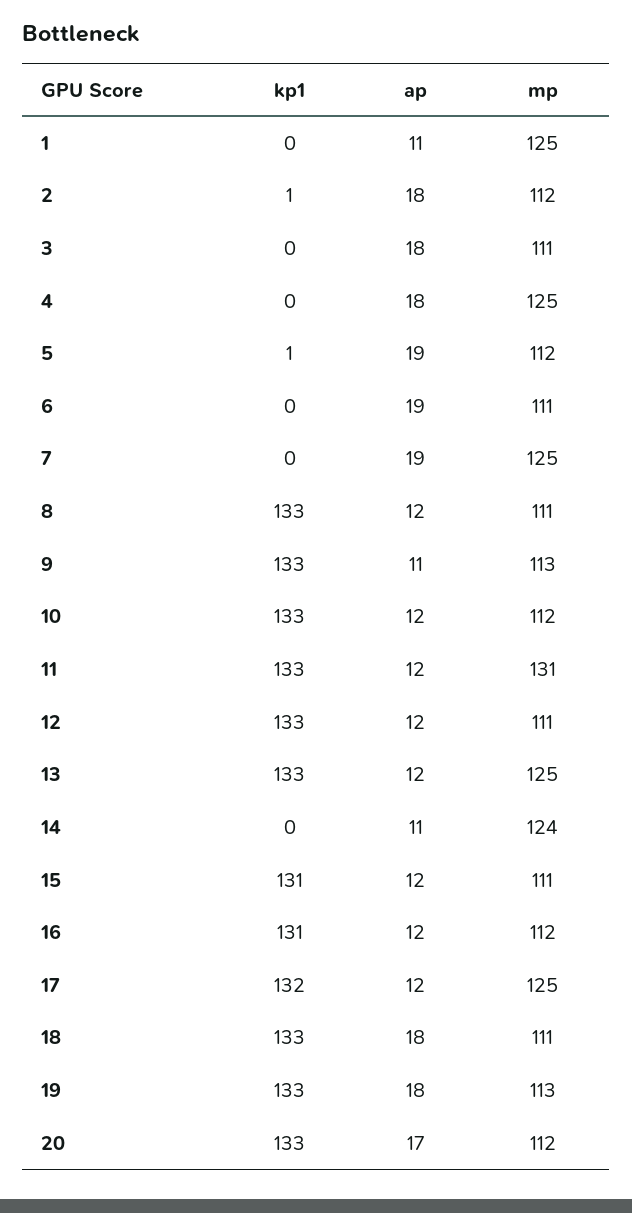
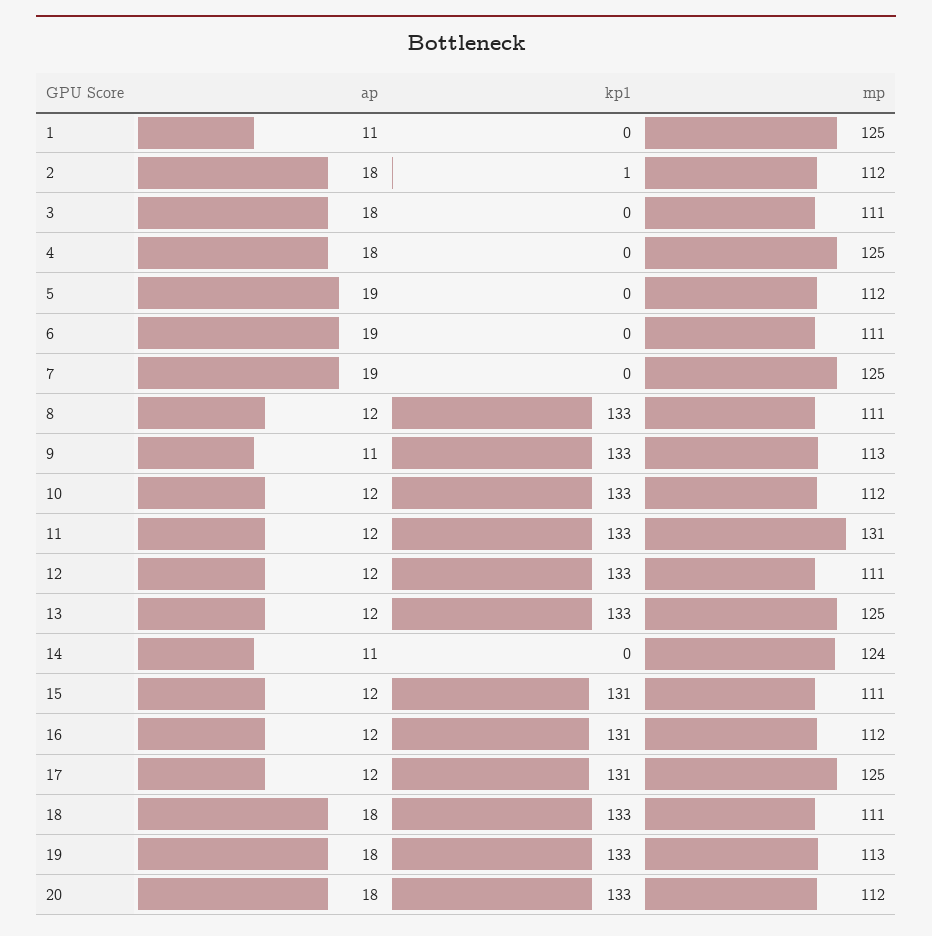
  {
    "kp1": {
      "1": 0,
      "2": 1,
      "3": 0,
      "4": 0,
-     "5": 1,
+     "5": 0,
      "6": 0,
      "7": 0,
      "8": 133,
      "9": 133,
      "10": 133,
      "11": 133,
      "12": 133,
      "13": 133,
      "14": 0,
      "15": 131,
      "16": 131,
-     "17": 132,
+     "17": 131,
      "18": 133,
      "19": 133,
      "20": 133
    },
    "ap": {
      "1": 11,
      "2": 18,
      "3": 18,
      "4": 18,
      "5": 19,
      "6": 19,
      "7": 19,
      "8": 12,
      "9": 11,
      "10": 12,
      "11": 12,
      "12": 12,
      "13": 12,
      "14": 11,
      "15": 12,
      "16": 12,
      "17": 12,
      "18": 18,
      "19": 18,
-     "20": 17
+     "20": 18
    },
    "mp": {
      "1": 125,
      "2": 112,
      "3": 111,
      "4": 125,
      "5": 112,
      "6": 111,
      "7": 125,
      "8": 111,
      "9": 113,
      "10": 112,
      "11": 131,
      "12": 111,
      "13": 125,
      "14": 124,
      "15": 111,
      "16": 112,
      "17": 125,
      "18": 111,
      "19": 113,
      "20": 112
    }
  }

